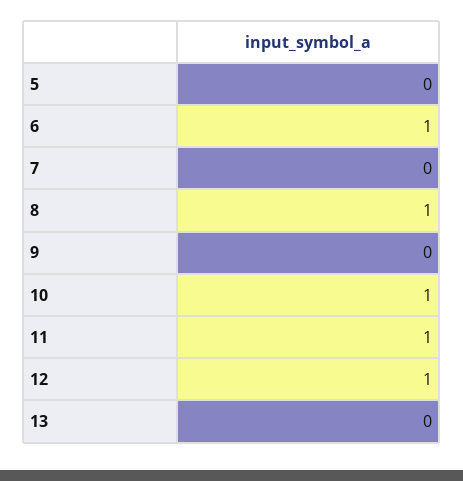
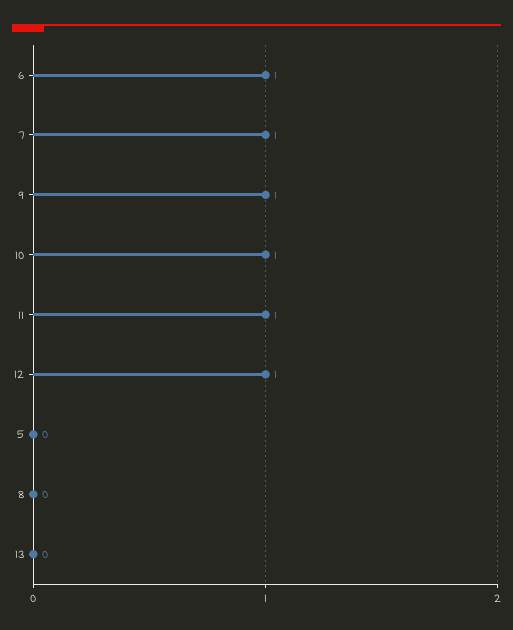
  {
    "5": 0,
    "6": 1,
-   "7": 0,
+   "7": 1,
-   "8": 1,
+   "8": 0,
-   "9": 0,
+   "9": 1,
    "10": 1,
    "11": 1,
    "12": 1,
    "13": 0
  }

